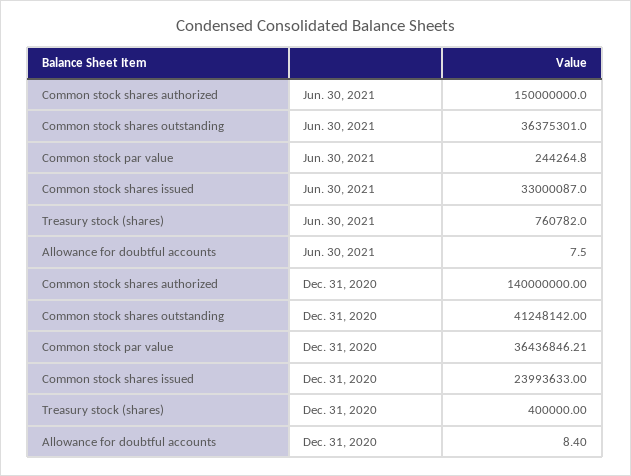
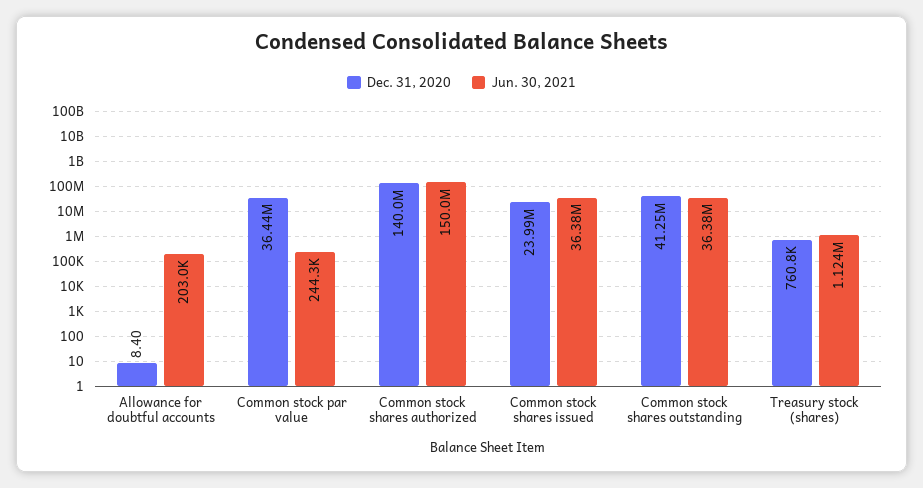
  {
    "Jun. 30, 2021": {
      "Common stock shares authorized": 150000000,
      "Common stock shares outstanding": 36375301,
      "Common stock par value": 244264.8,
-     "Common stock shares issued": 33000087,
+     "Common stock shares issued": 36380000,
-     "Treasury stock (shares)": 760782,
+     "Treasury stock (shares)": 1124000,
-     "Allowance for doubtful accounts": 7.5
+     "Allowance for doubtful accounts": 203000
    },
    "Dec. 31, 2020": {
      "Common stock shares authorized": 140000000,
      "Common stock shares outstanding": 41248142,
      "Common stock par value": 36436846.21,
      "Common stock shares issued": 23993633,
-     "Treasury stock (shares)": 400000,
+     "Treasury stock (shares)": 760800,
      "Allowance for doubtful accounts": 8.4
    }
  }

